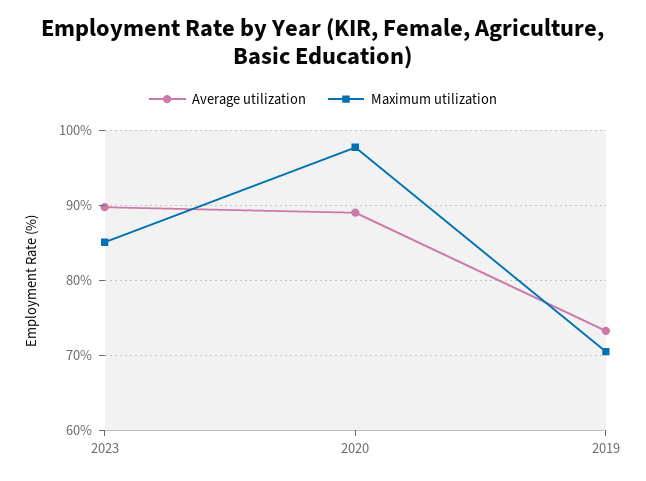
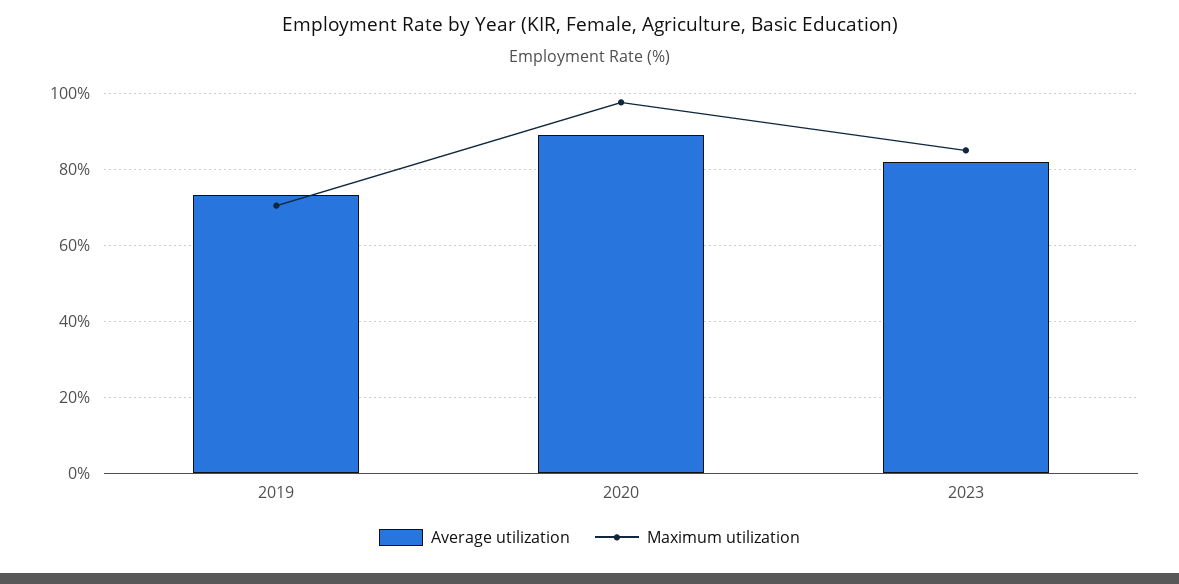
  {
    "Average utilization": {
-     "2023": 90,
+     "2023": 82,
      "2020": 89,
      "2019": 73
    },
    "Maximum utilization": {
      "2023": 85,
      "2020": 98,
      "2019": 70
    }
  }

